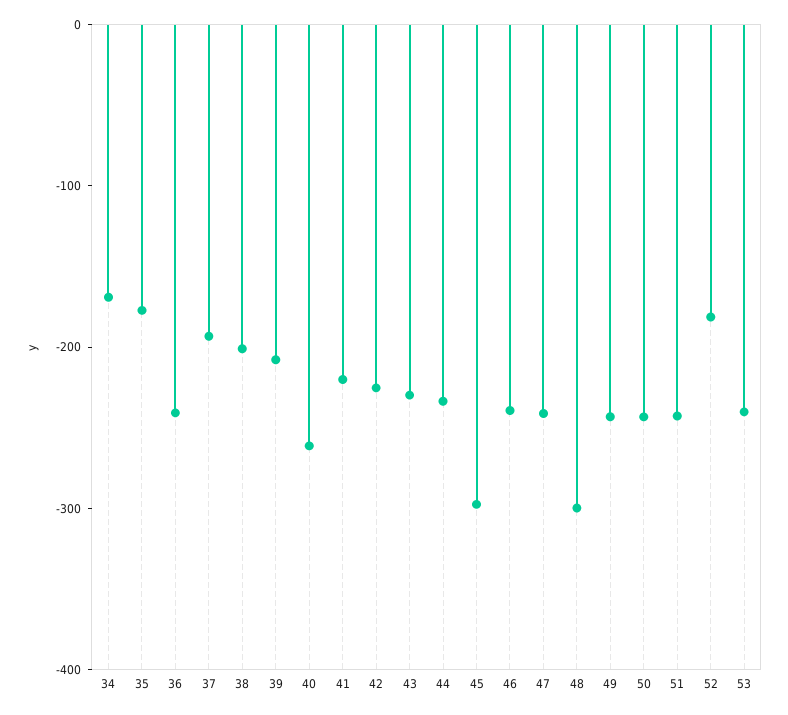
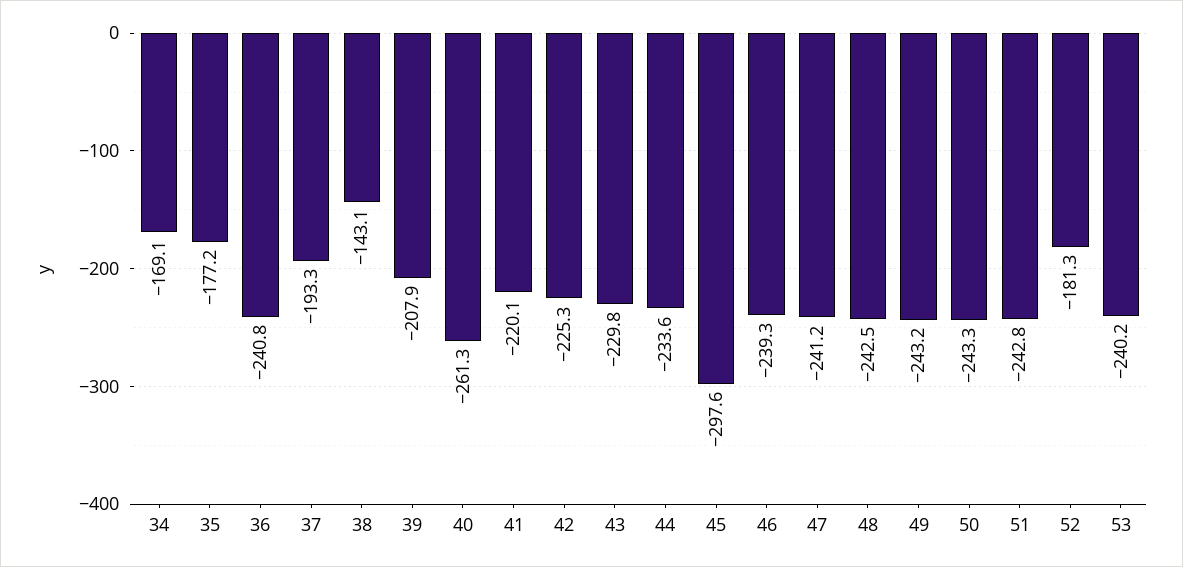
  {
    "34": -169.1,
    "35": -177.2,
    "36": -240.8,
    "37": -193.3,
-   "38": -200,
+   "38": -143.1,
    "39": -207.9,
    "40": -261.3,
    "41": -220.1,
    "42": -225.3,
    "43": -229.8,
    "44": -233.6,
    "45": -297.6,
    "46": -239.3,
    "47": -241.2,
-   "48": -300,
+   "48": -242.5,
    "49": -243.2,
    "50": -243.3,
    "51": -242.8,
    "52": -181.3,
    "53": -240.2
  }

